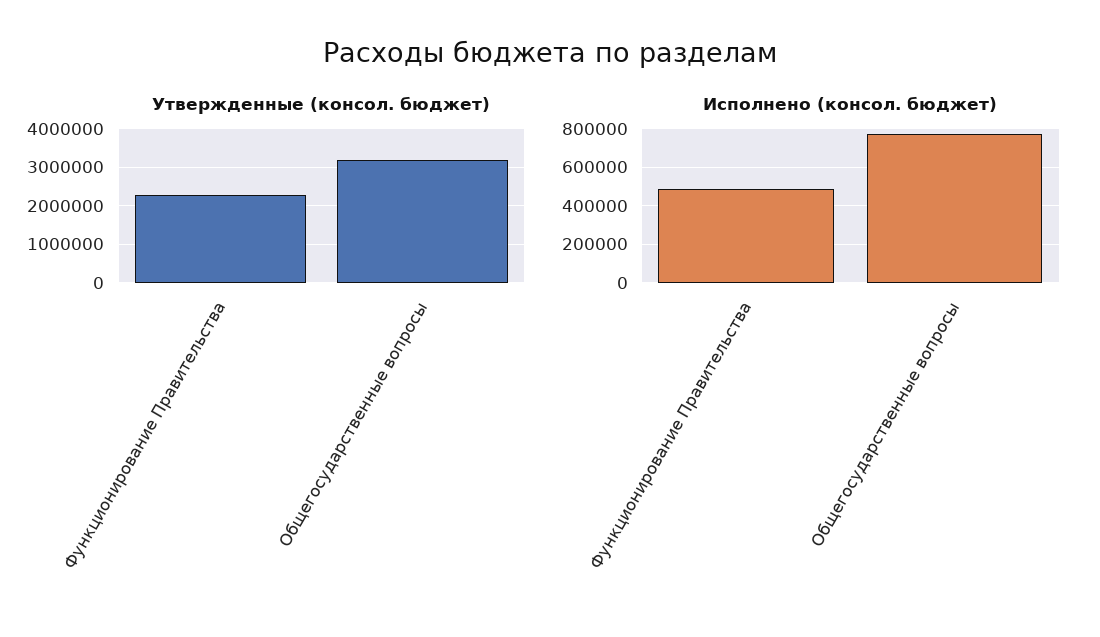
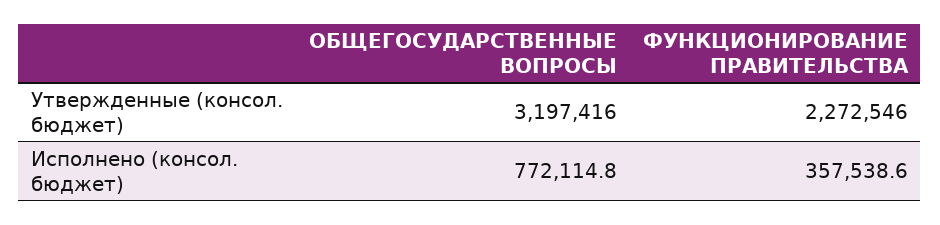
  {
    "Утвержденные (консол. бюджет)": {
      "Функционирование Правительства": 2272546,
      "Общегосударственные вопросы": 3197416
    },
    "Исполнено (консол. бюджет)": {
-     "Функционирование Правительства": 500000,
+     "Функционирование Правительства": 357538.6,
      "Общегосударственные вопросы": 772114.8
    }
  }

